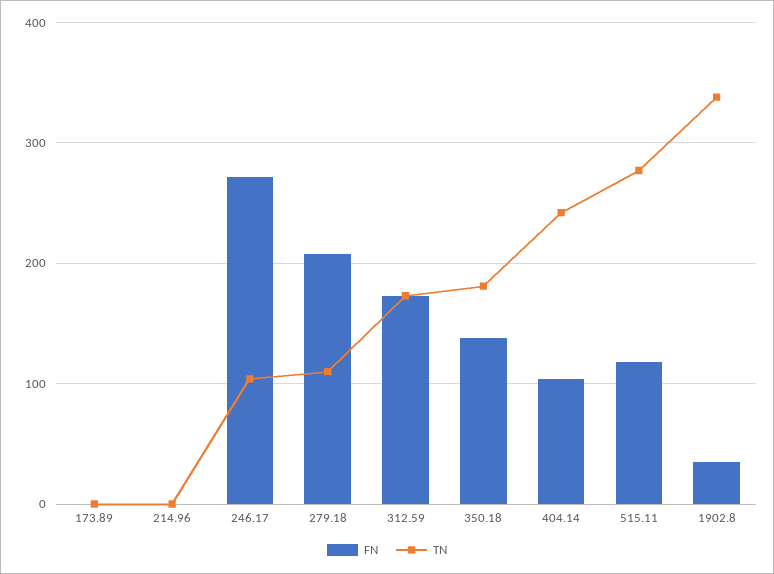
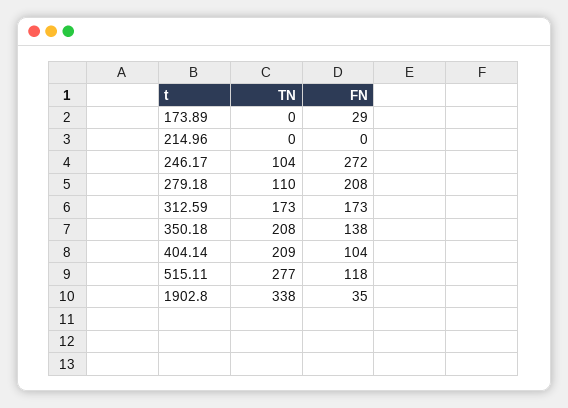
  {
    "FN": {
-     "173.89": 0,
+     "173.89": 29,
      "214.96": 0,
      "246.17": 272,
      "279.18": 208,
      "312.59": 173,
      "350.18": 138,
      "404.14": 104,
      "515.11": 118,
      "1902.8": 35
    },
    "TN": {
      "173.89": 0,
      "214.96": 0,
      "246.17": 104,
      "279.18": 110,
      "312.59": 173,
-     "350.18": 180,
+     "350.18": 208,
-     "404.14": 240,
+     "404.14": 209,
      "515.11": 277,
      "1902.8": 338
    }
  }

